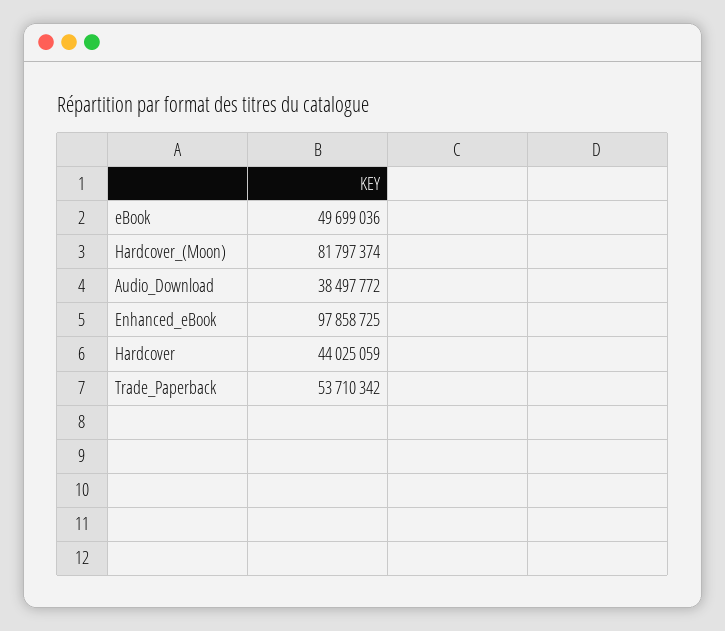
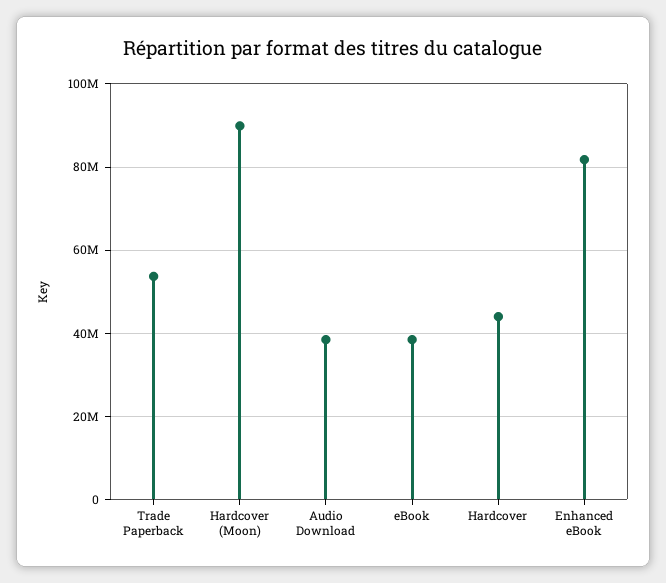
  {
-   "eBook": 49699036,
+   "eBook": 38000000,
-   "Hardcover_(Moon)": 81797374,
+   "Hardcover_(Moon)": 90000000,
    "Audio_Download": 38497772,
-   "Enhanced_eBook": 97858725,
+   "Enhanced_eBook": 82000000,
    "Hardcover": 44025059,
    "Trade_Paperback": 53710342
  }

